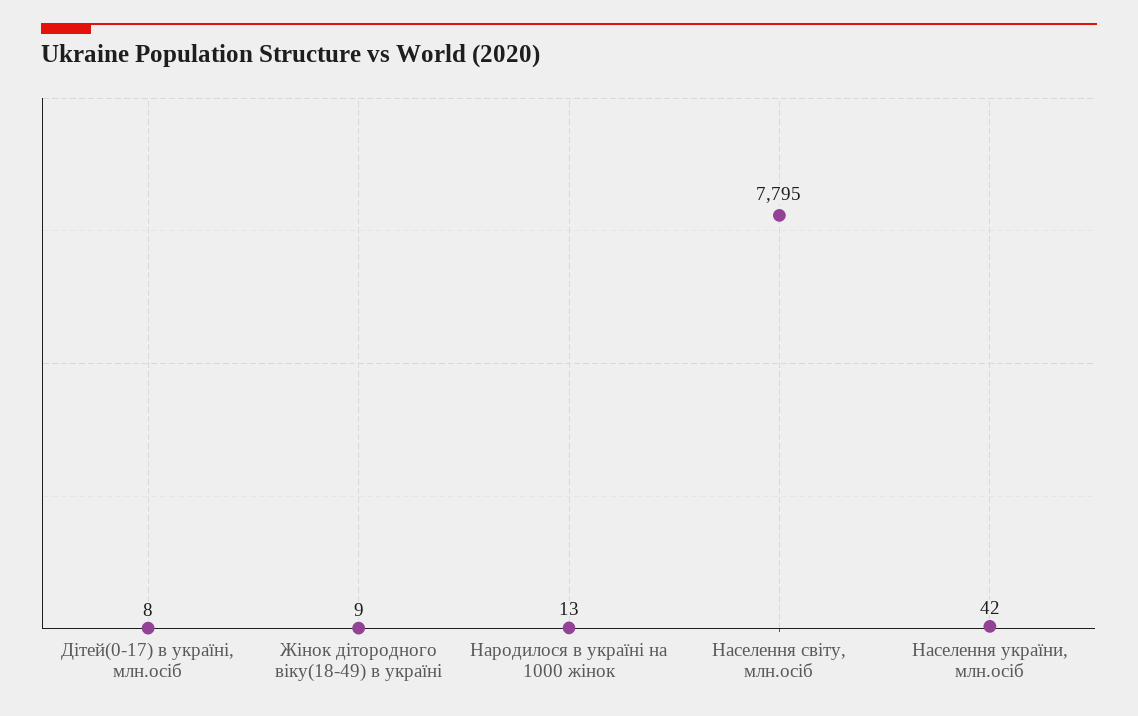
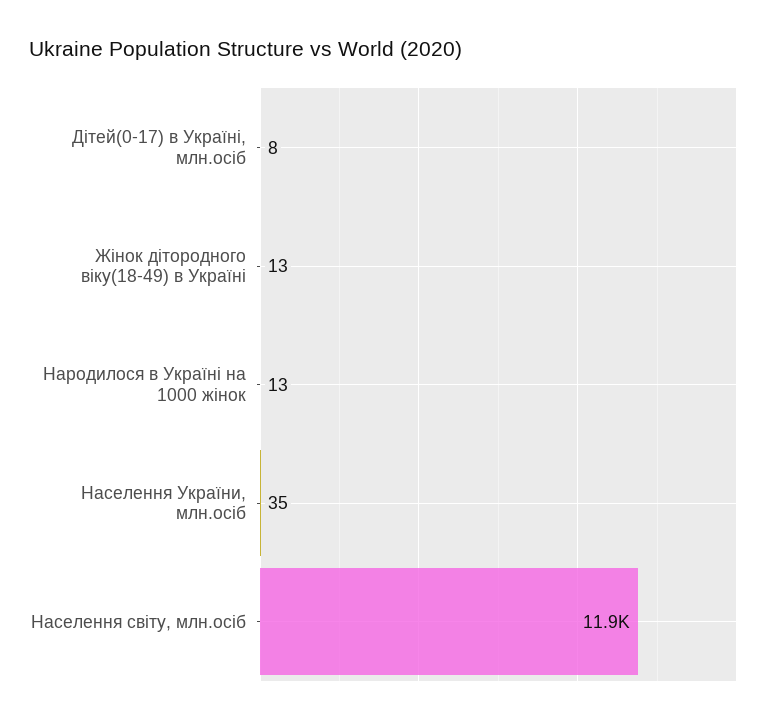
  {
    "Дітей(0-17) в україні, млн.осіб": 8,
-   "Жінок дітородного віку(18-49) в україні": 9,
+   "Жінок дітородного віку(18-49) в україні": 13,
    "Народилося в україні на 1000 жінок": 13,
-   "Населення світу, млн.осіб": 7795,
+   "Населення світу, млн.осіб": 11900,
-   "Населення україни, млн.осіб": 42
+   "Населення україни, млн.осіб": 35
  }

